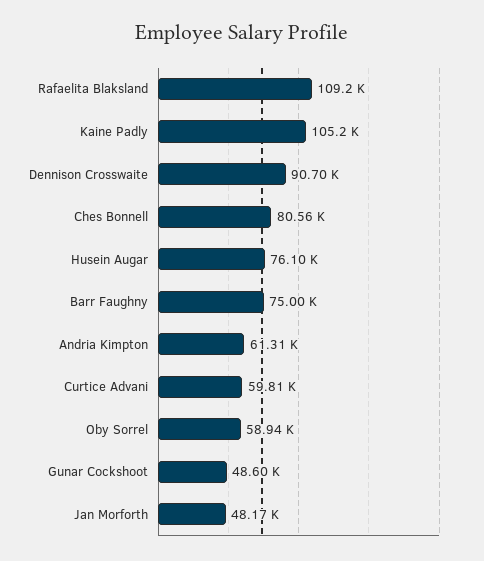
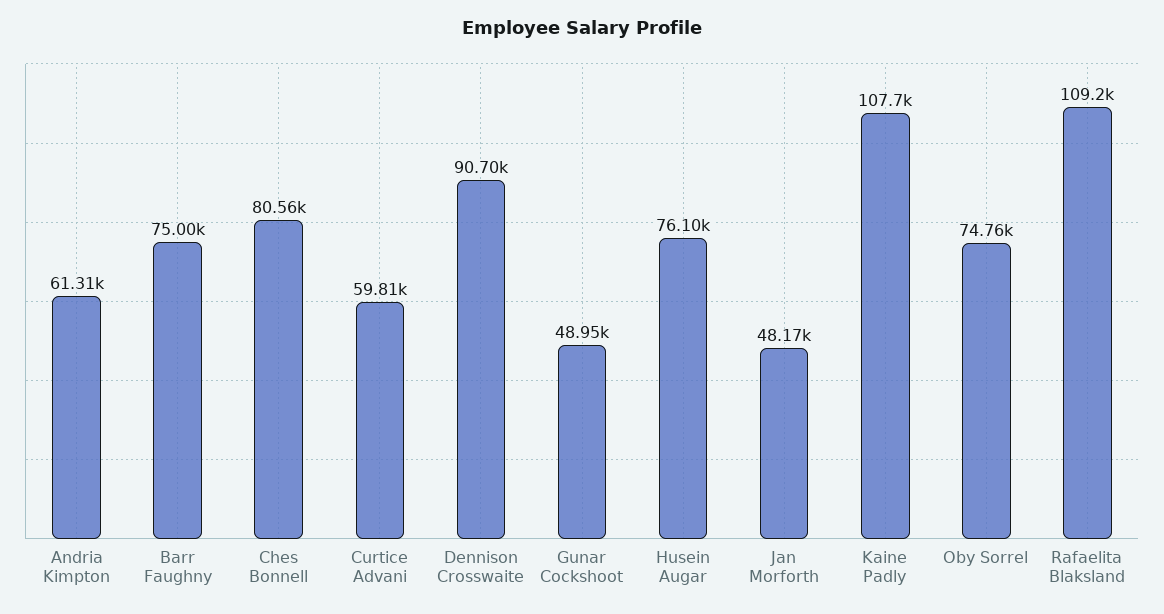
  {
    "Rafaelita Blaksland": 109200,
-   "Kaine Padly": 105200,
+   "Kaine Padly": 107700,
    "Dennison Crosswaite": 90700,
    "Ches Bonnell": 80560,
    "Husein Augar": 76100,
    "Barr Faughny": 75000,
    "Andria Kimpton": 61310,
    "Curtice Advani": 59810,
-   "Oby Sorrel": 58940,
+   "Oby Sorrel": 74760,
-   "Gunar Cockshoot": 48600,
+   "Gunar Cockshoot": 48950,
    "Jan Morforth": 48170
  }

